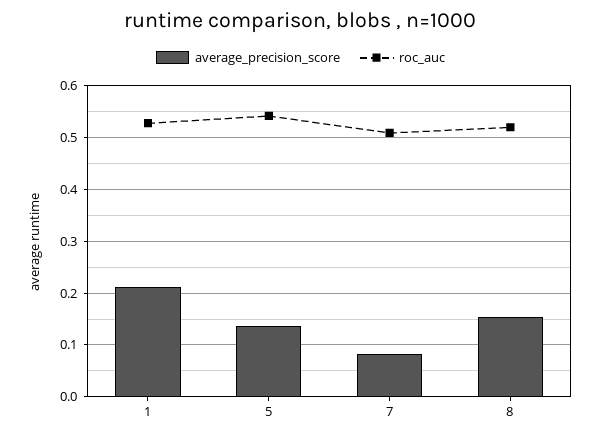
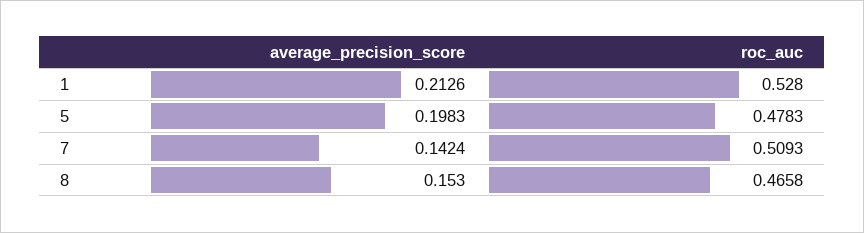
  {
    "average_precision_score": {
      "1": 0.2126,
-     "5": 0.14,
+     "5": 0.1983,
-     "7": 0.08,
+     "7": 0.1424,
      "8": 0.153
    },
    "roc_auc": {
      "1": 0.528,
-     "5": 0.54,
+     "5": 0.4783,
      "7": 0.5093,
-     "8": 0.52
+     "8": 0.4658
    }
  }

